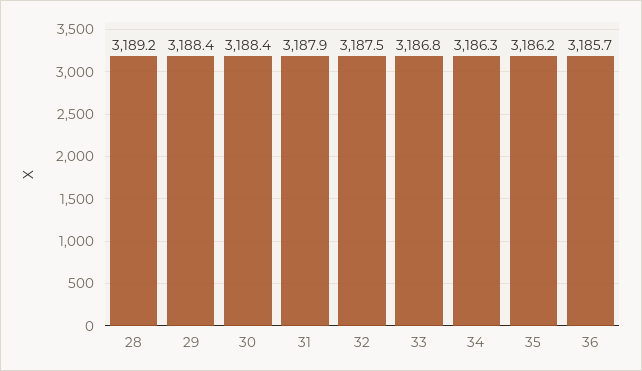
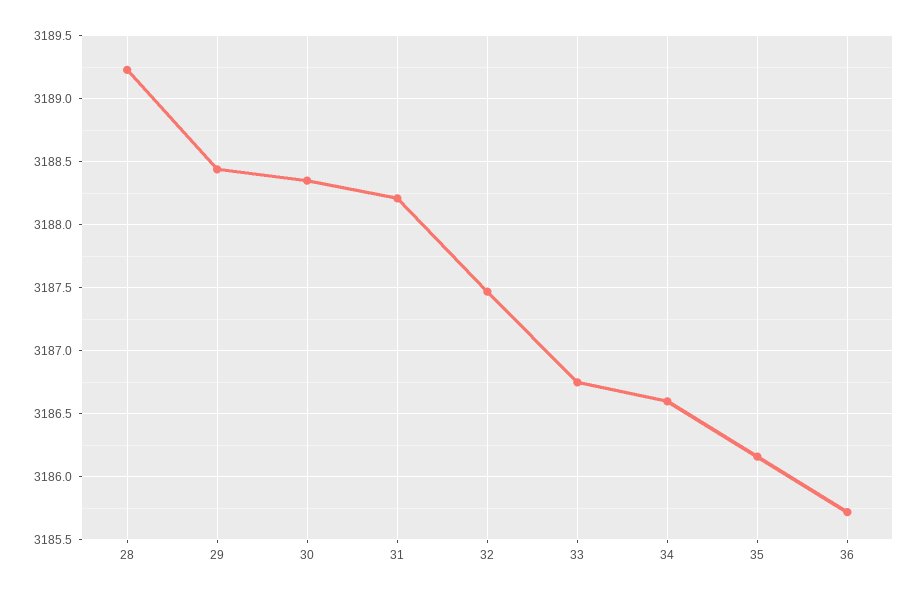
  {
    "28": 3189.2,
    "29": 3188.4,
    "30": 3188.4,
-   "31": 3187.9,
+   "31": 3188.2,
    "32": 3187.5,
    "33": 3186.8,
-   "34": 3186.3,
+   "34": 3186.6,
    "35": 3186.2,
    "36": 3185.7
  }

